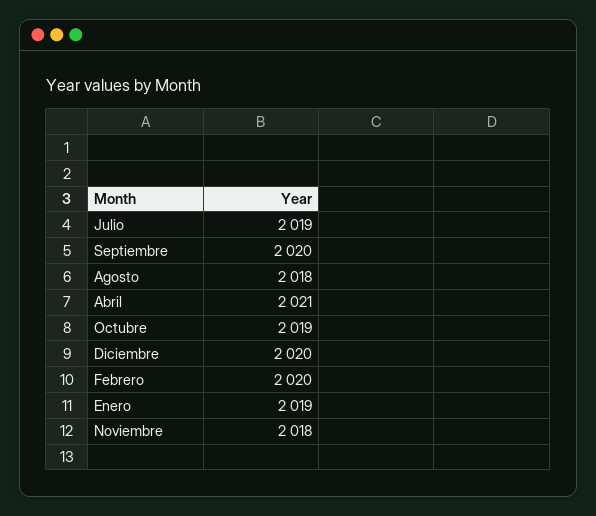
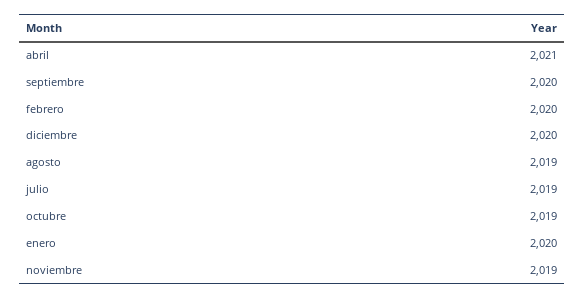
  {
    "Julio": 2019,
    "Septiembre": 2020,
-   "Agosto": 2018,
+   "Agosto": 2019,
    "Abril": 2021,
    "Octubre": 2019,
    "Diciembre": 2020,
    "Febrero": 2020,
-   "Enero": 2019,
+   "Enero": 2020,
-   "Noviembre": 2018
+   "Noviembre": 2019
  }

